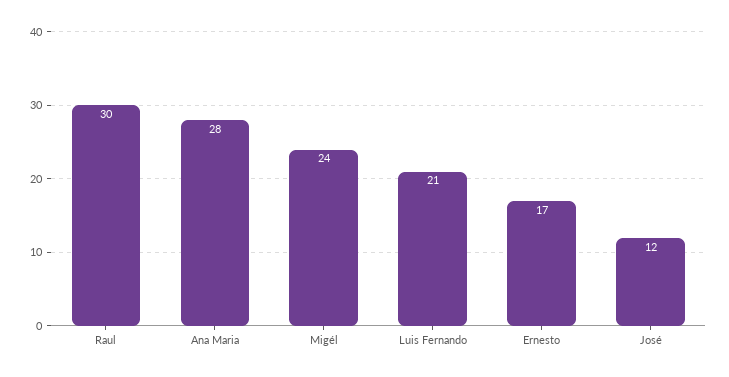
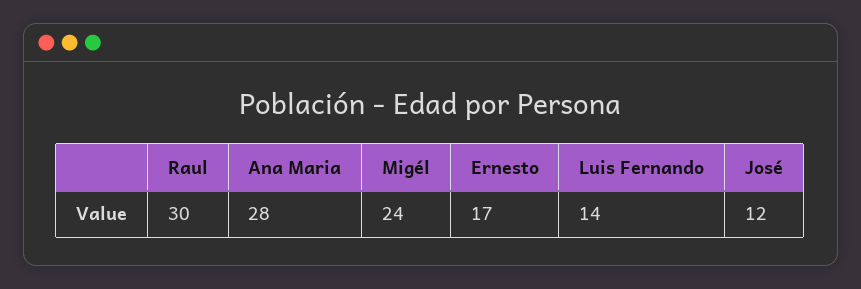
  {
    "Raul": 30,
    "Ana Maria": 28,
    "Migél": 24,
-   "Luis Fernando": 21,
+   "Luis Fernando": 14,
    "Ernesto": 17,
    "José": 12
  }

